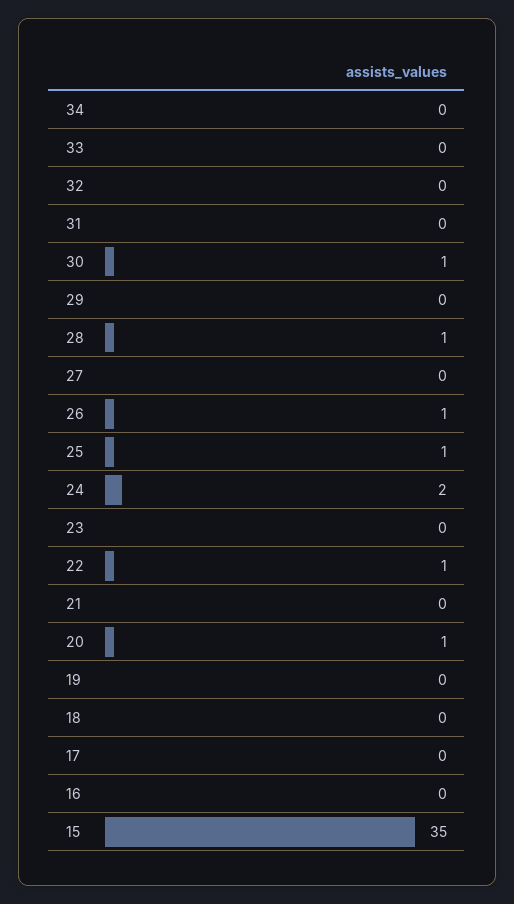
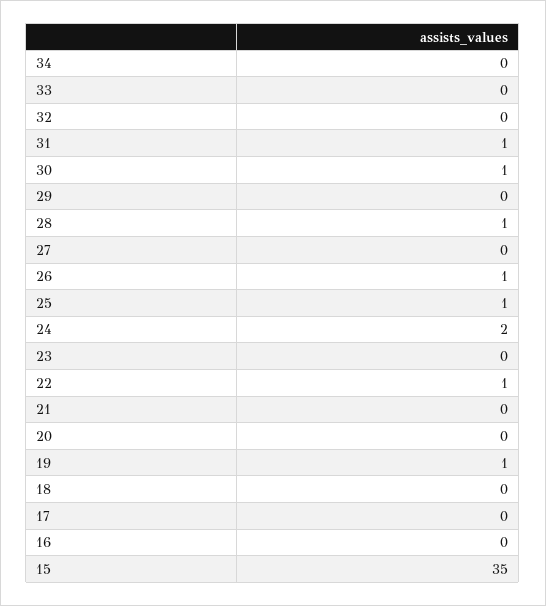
  {
    "34": 0,
    "33": 0,
    "32": 0,
-   "31": 0,
+   "31": 1,
    "30": 1,
    "29": 0,
    "28": 1,
    "27": 0,
    "26": 1,
    "25": 1,
    "24": 2,
    "23": 0,
    "22": 1,
    "21": 0,
-   "20": 1,
+   "20": 0,
-   "19": 0,
+   "19": 1,
    "18": 0,
    "17": 0,
    "16": 0,
    "15": 35
  }

